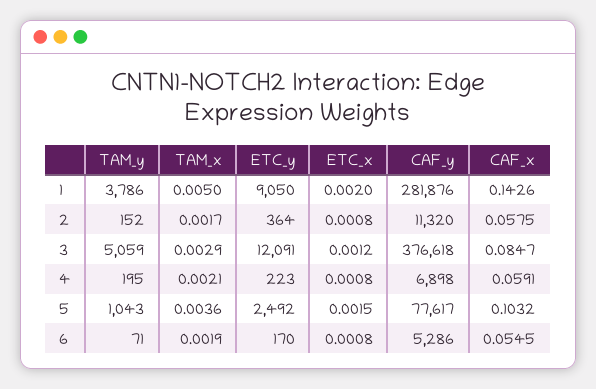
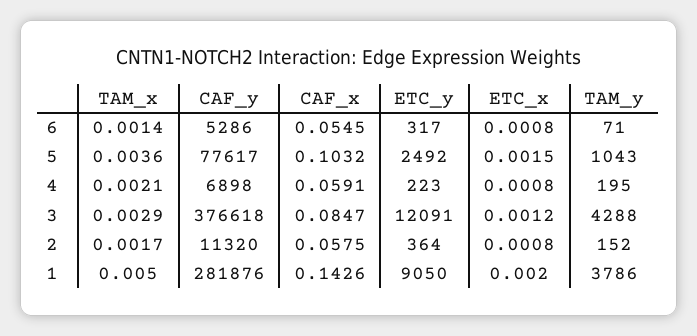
  {
    "TAM_y": {
      "1": 3786,
      "2": 152,
-     "3": 5059,
+     "3": 4288,
      "4": 195,
      "5": 1043,
      "6": 71
    },
    "TAM_x": {
      "1": 0.005,
      "2": 0.0017,
      "3": 0.0029,
      "4": 0.0021,
      "5": 0.0036,
-     "6": 0.0019
+     "6": 0.0014
    },
    "ETC_y": {
      "1": 9050,
      "2": 364,
      "3": 12091,
      "4": 223,
      "5": 2492,
-     "6": 170
+     "6": 317
    },
    "ETC_x": {
      "1": 0.002,
      "2": 0.0008,
      "3": 0.0012,
      "4": 0.0008,
      "5": 0.0015,
      "6": 0.0008
    },
    "CAF_y": {
      "1": 281876,
      "2": 11320,
      "3": 376618,
      "4": 6898,
      "5": 77617,
      "6": 5286
    },
    "CAF_x": {
      "1": 0.1426,
      "2": 0.0575,
      "3": 0.0847,
      "4": 0.0591,
      "5": 0.1032,
      "6": 0.0545
    }
  }

